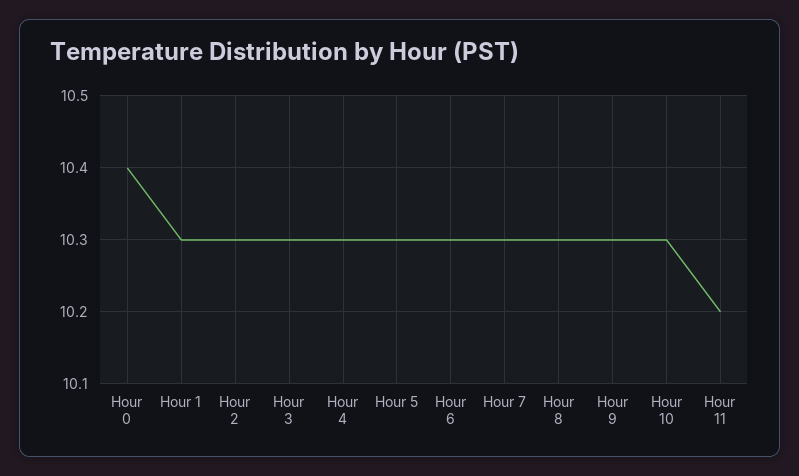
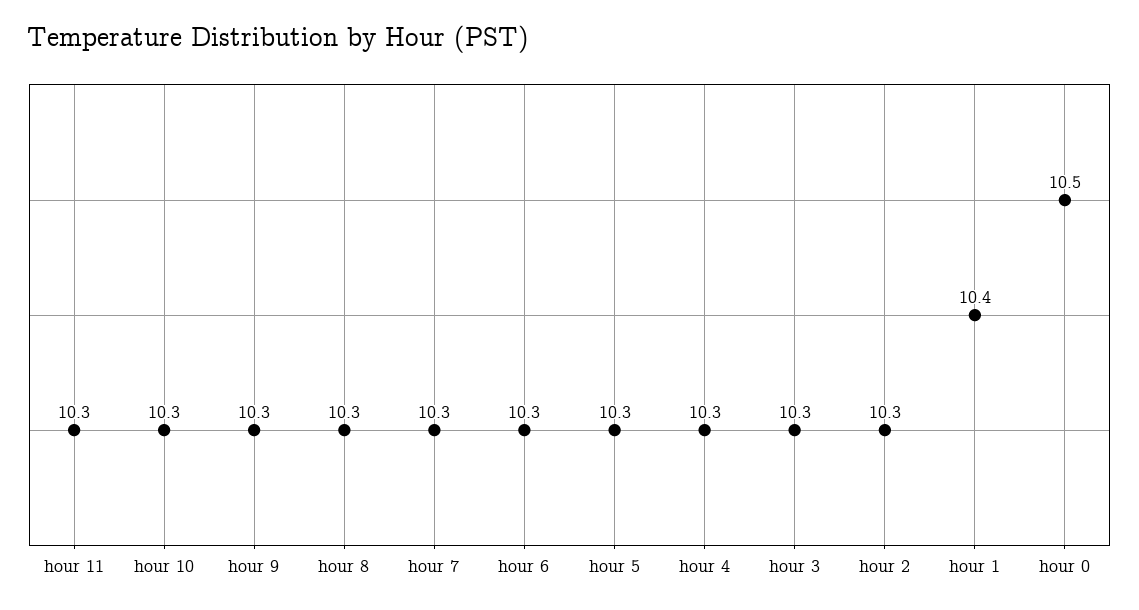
  {
-   "Hour 0": 10.4,
+   "Hour 0": 10.5,
-   "Hour 1": 10.3,
+   "Hour 1": 10.4,
    "Hour 2": 10.3,
    "Hour 3": 10.3,
    "Hour 4": 10.3,
    "Hour 5": 10.3,
    "Hour 6": 10.3,
    "Hour 7": 10.3,
    "Hour 8": 10.3,
    "Hour 9": 10.3,
    "Hour 10": 10.3,
-   "Hour 11": 10.2
+   "Hour 11": 10.3
  }

